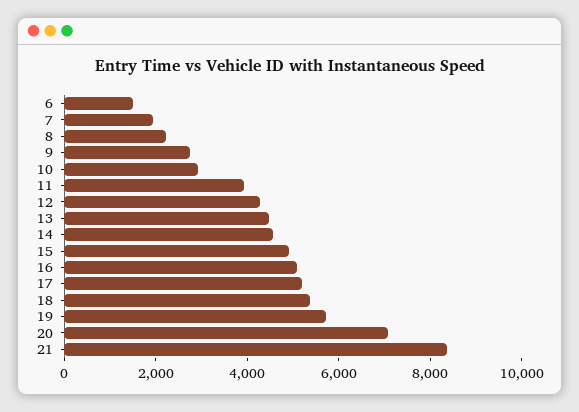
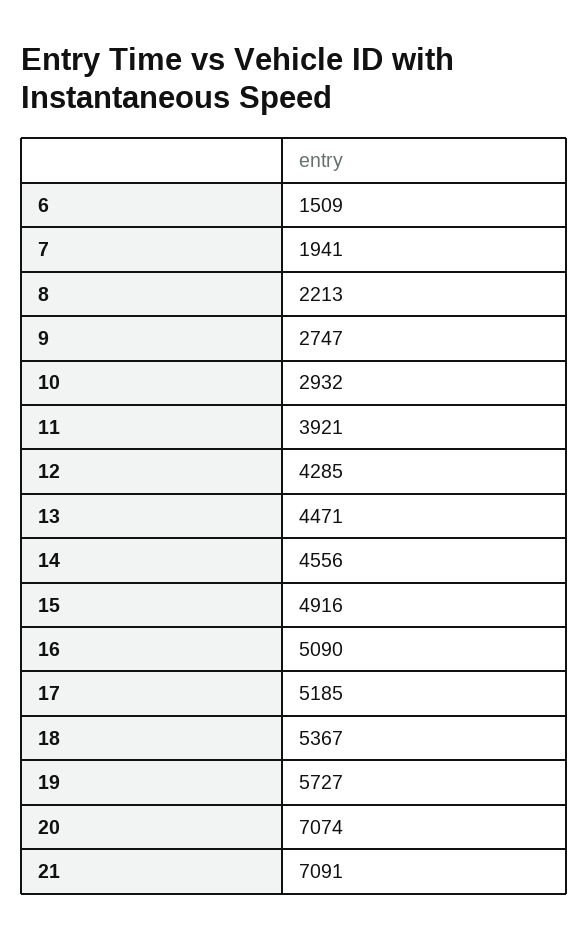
  {
    "6": 1509,
    "7": 1941,
    "8": 2213,
    "9": 2747,
    "10": 2932,
    "11": 3921,
    "12": 4285,
    "13": 4471,
    "14": 4556,
    "15": 4916,
    "16": 5090,
    "17": 5185,
    "18": 5367,
    "19": 5727,
    "20": 7074,
-   "21": 8500
+   "21": 7091
  }

